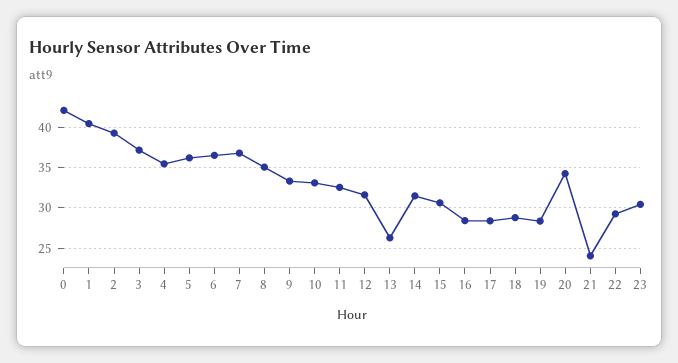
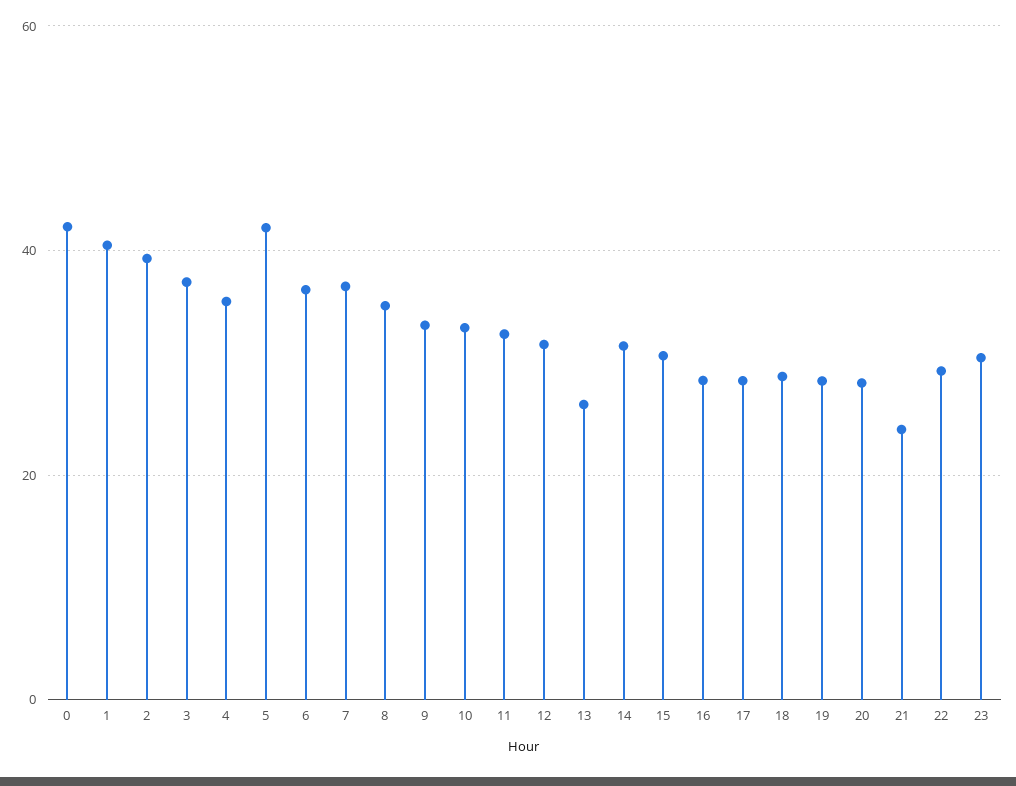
  {
    "0": 42,
    "1": 40,
    "2": 39,
    "3": 37,
    "4": 35,
-   "5": 36,
+   "5": 42,
    "6": 37,
    "7": 37,
    "8": 35,
    "9": 33,
    "10": 33,
    "11": 33,
    "12": 32,
    "13": 26,
    "14": 31,
    "15": 31,
    "16": 28,
    "17": 28,
    "18": 29,
    "19": 28,
-   "20": 34,
+   "20": 28,
    "21": 24,
    "22": 29,
    "23": 30
  }

